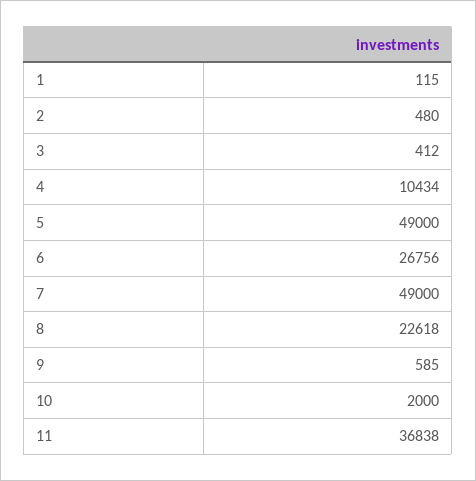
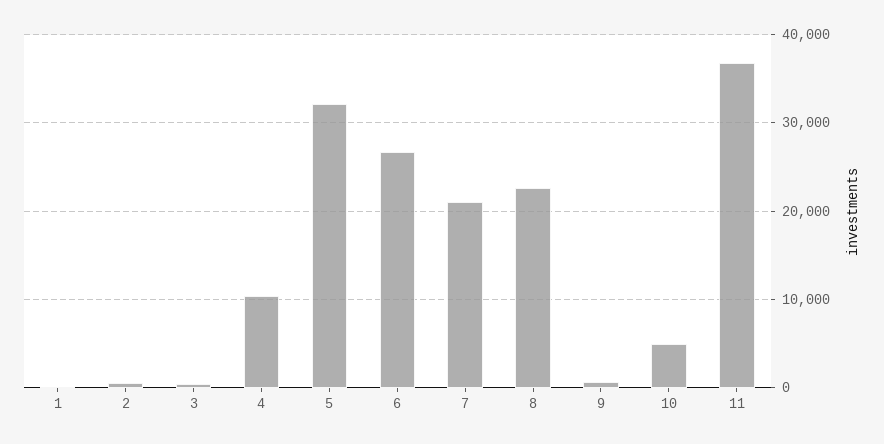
  {
    "1": 115,
    "2": 480,
    "3": 412,
    "4": 10434,
-   "5": 49000,
+   "5": 32000,
    "6": 26756,
-   "7": 49000,
+   "7": 21000,
    "8": 22618,
    "9": 585,
-   "10": 2000,
+   "10": 5000,
    "11": 36838
  }

